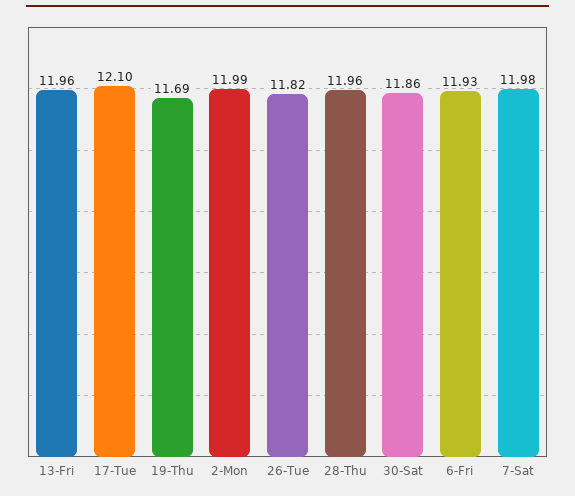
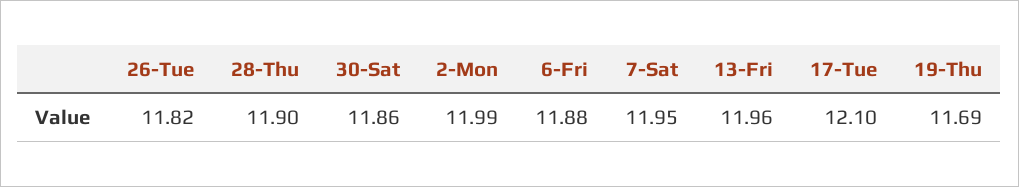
  {
    "13-Fri": 11.96,
    "17-Tue": 12.1,
    "19-Thu": 11.69,
    "2-Mon": 11.99,
    "26-Tue": 11.82,
-   "28-Thu": 11.96,
+   "28-Thu": 11.9,
    "30-Sat": 11.86,
-   "6-Fri": 11.93,
+   "6-Fri": 11.88,
-   "7-Sat": 11.98
+   "7-Sat": 11.95
  }

